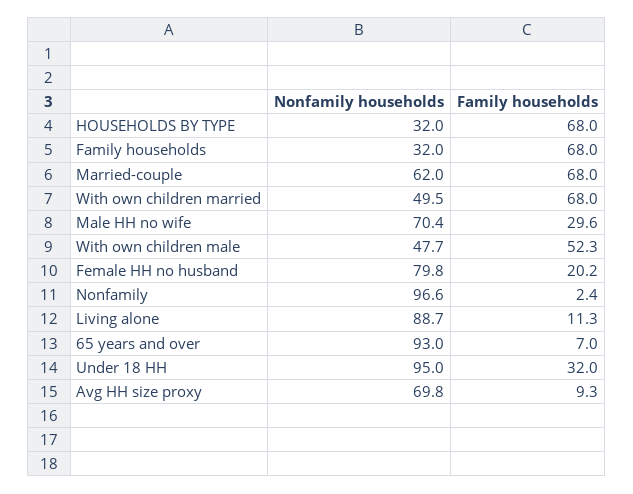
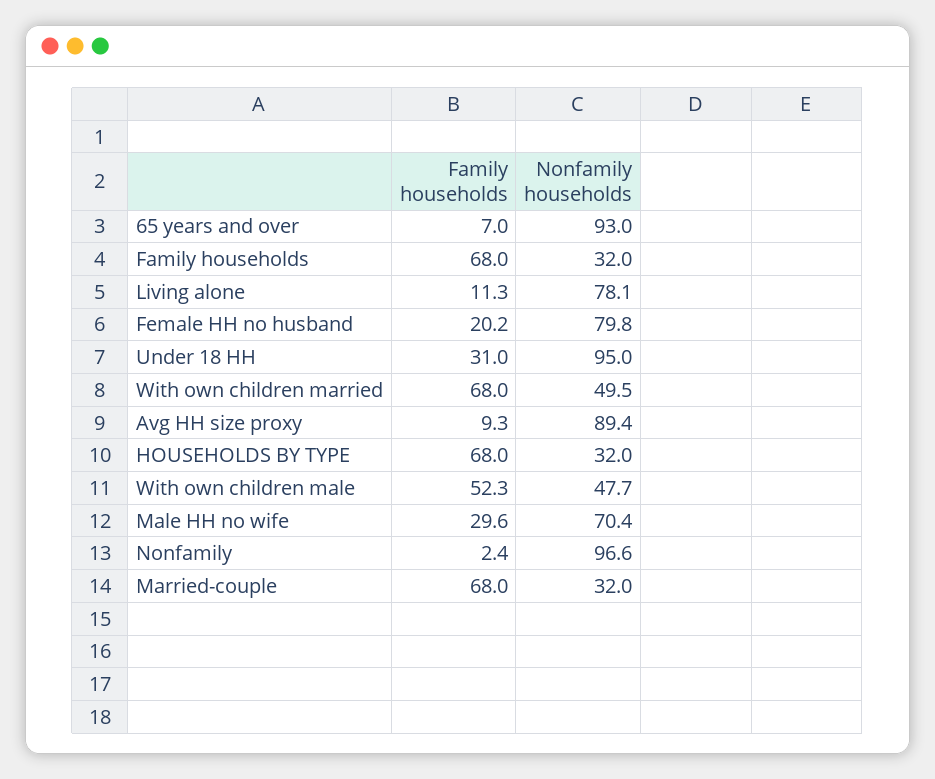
  {
    "Nonfamily households": {
      "HOUSEHOLDS BY TYPE": 32,
      "Family households": 32,
-     "Married-couple": 62,
+     "Married-couple": 32,
      "With own children married": 49.5,
      "Male HH no wife": 70.4,
      "With own children male": 47.7,
      "Female HH no husband": 79.8,
      "Nonfamily": 96.6,
-     "Living alone": 88.7,
+     "Living alone": 78.1,
      "65 years and over": 93,
      "Under 18 HH": 95,
-     "Avg HH size proxy": 69.8
+     "Avg HH size proxy": 89.4
    },
    "Family households": {
      "HOUSEHOLDS BY TYPE": 68,
      "Family households": 68,
      "Married-couple": 68,
      "With own children married": 68,
      "Male HH no wife": 29.6,
      "With own children male": 52.3,
      "Female HH no husband": 20.2,
      "Nonfamily": 2.4,
      "Living alone": 11.3,
      "65 years and over": 7,
-     "Under 18 HH": 32,
+     "Under 18 HH": 31,
      "Avg HH size proxy": 9.3
    }
  }

